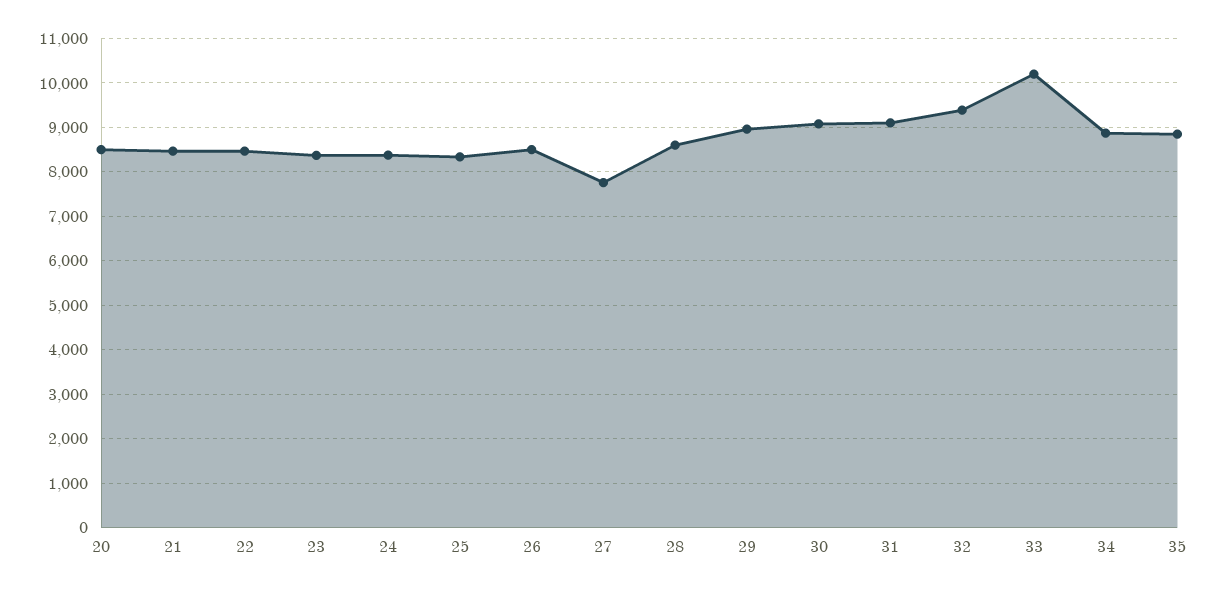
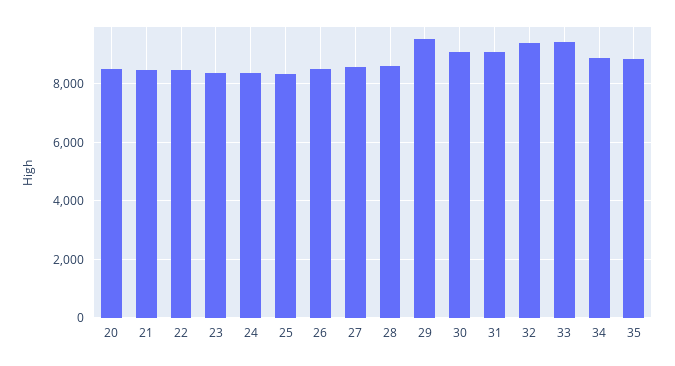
  {
    "20": 8600,
    "21": 8400,
    "22": 8400,
    "23": 8400,
    "24": 8400,
    "25": 8400,
    "26": 8600,
-   "27": 7800,
+   "27": 8500,
    "28": 8600,
-   "29": 9000,
+   "29": 9500,
    "30": 9000,
    "31": 9200,
    "32": 9400,
-   "33": 10200,
+   "33": 9500,
    "34": 8800,
    "35": 8800
  }

